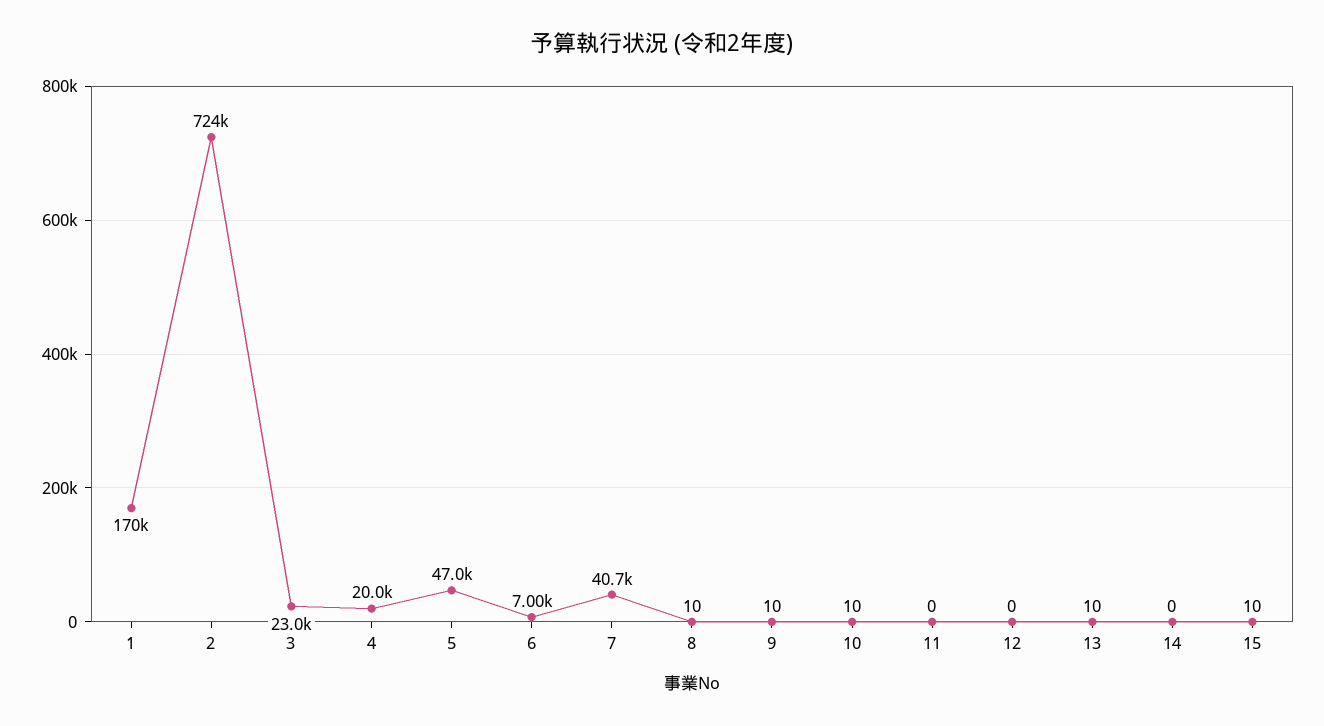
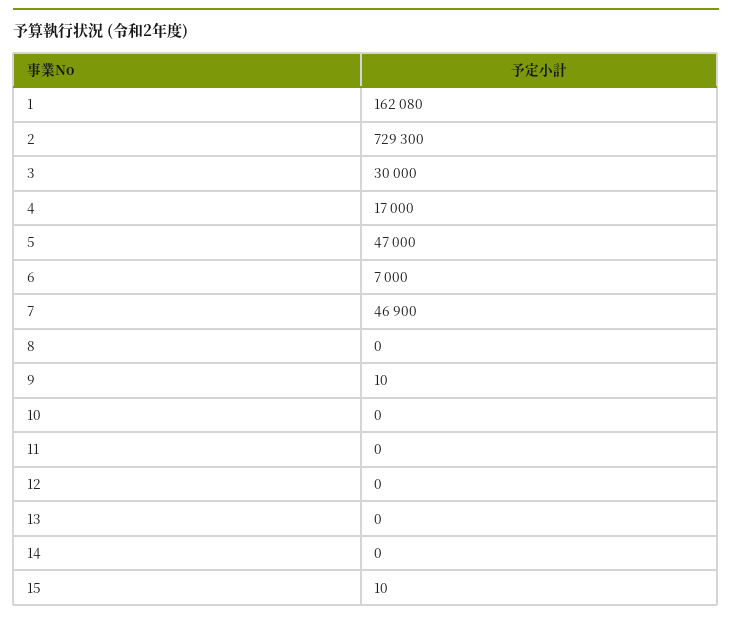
  {
-   "1": 170000,
+   "1": 162080,
-   "2": 724000,
+   "2": 729300,
-   "3": 23000,
+   "3": 30000,
-   "4": 20000,
+   "4": 17000,
    "5": 47000,
    "6": 7000,
-   "7": 40700,
+   "7": 46900,
-   "8": 10,
+   "8": 0,
    "9": 10,
-   "10": 10,
+   "10": 0,
    "11": 0,
    "12": 0,
-   "13": 10,
+   "13": 0,
    "14": 0,
    "15": 10
  }

